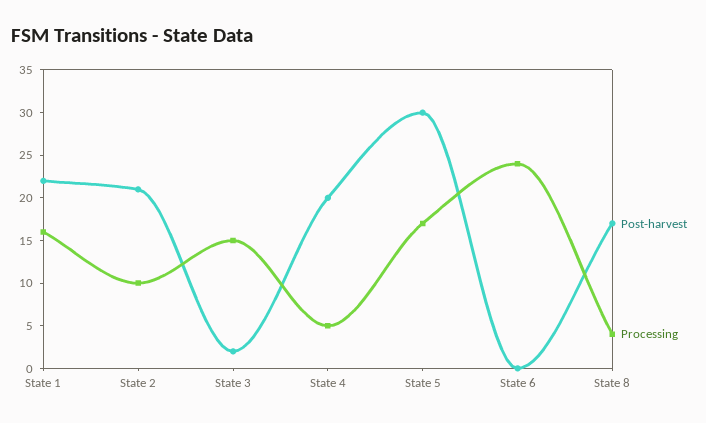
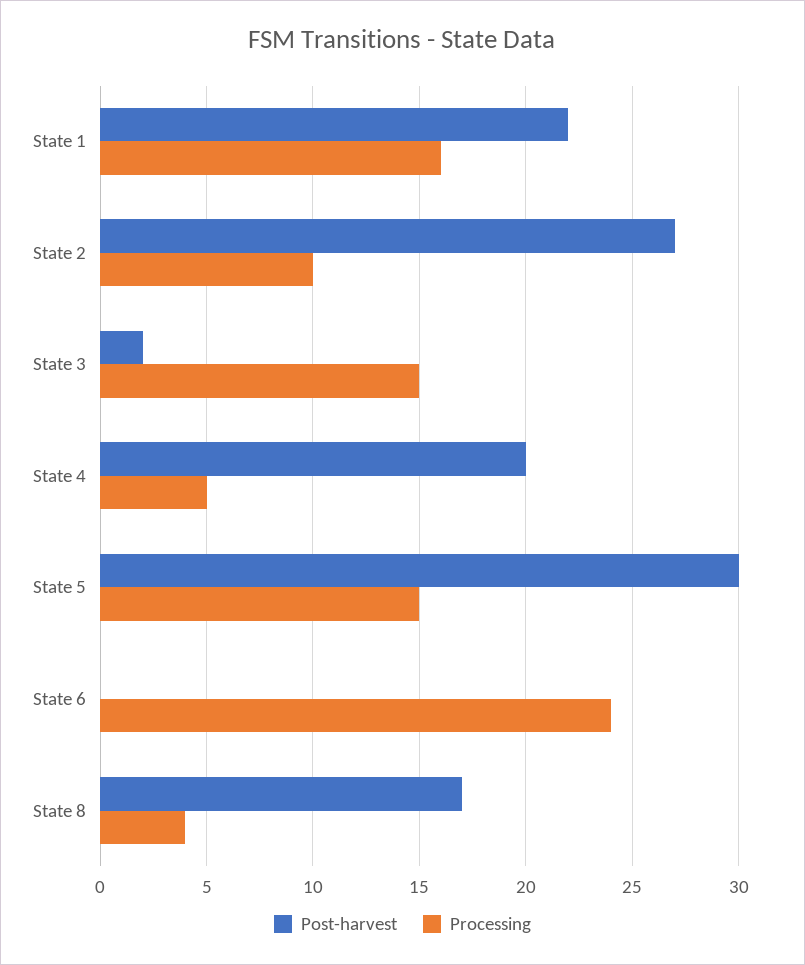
  {
    "Post-harvest": {
      "State 1": 22,
-     "State 2": 21,
+     "State 2": 27,
      "State 3": 2,
      "State 4": 20,
      "State 5": 30,
      "State 6": 0,
      "State 8": 17
    },
    "Processing": {
      "State 1": 16,
      "State 2": 10,
      "State 3": 15,
      "State 4": 5,
-     "State 5": 17,
+     "State 5": 15,
      "State 6": 24,
      "State 8": 4
    }
  }

